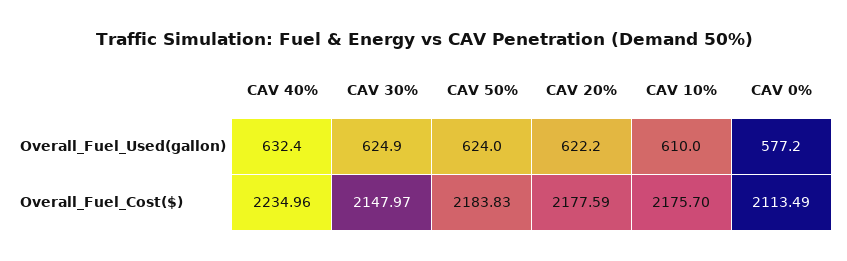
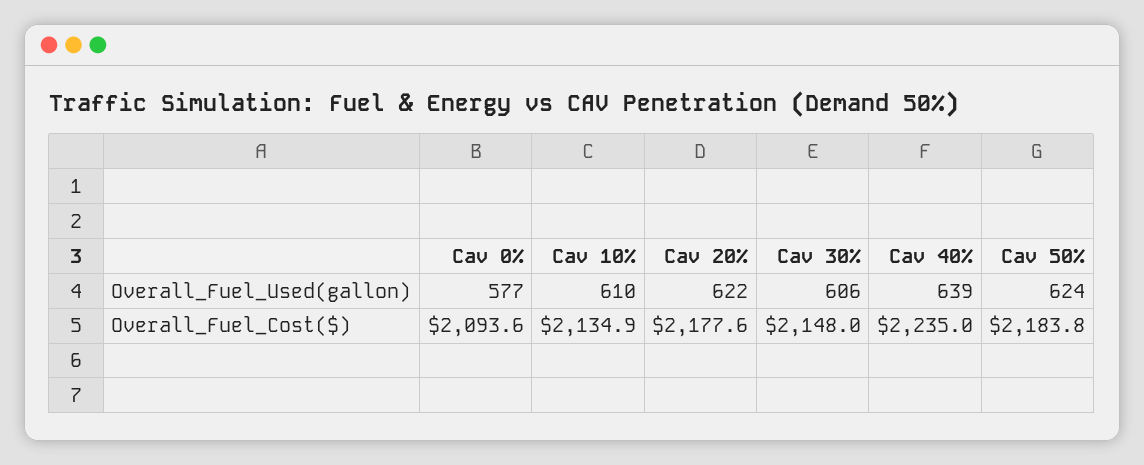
  {
    "CAV 40%": {
-     "Overall_Fuel_Used(gallon)": 632.4,
+     "Overall_Fuel_Used(gallon)": 639,
      "Overall_Fuel_Cost($)": 2234.96
    },
    "CAV 30%": {
-     "Overall_Fuel_Used(gallon)": 624.9,
+     "Overall_Fuel_Used(gallon)": 606,
      "Overall_Fuel_Cost($)": 2147.97
    },
    "CAV 50%": {
      "Overall_Fuel_Used(gallon)": 624,
      "Overall_Fuel_Cost($)": 2183.83
    },
    "CAV 20%": {
      "Overall_Fuel_Used(gallon)": 622.2,
      "Overall_Fuel_Cost($)": 2177.59
    },
    "CAV 10%": {
      "Overall_Fuel_Used(gallon)": 610,
-     "Overall_Fuel_Cost($)": 2175.7
+     "Overall_Fuel_Cost($)": 2134.9
    },
    "CAV 0%": {
      "Overall_Fuel_Used(gallon)": 577.2,
-     "Overall_Fuel_Cost($)": 2113.49
+     "Overall_Fuel_Cost($)": 2093.6
    }
  }

